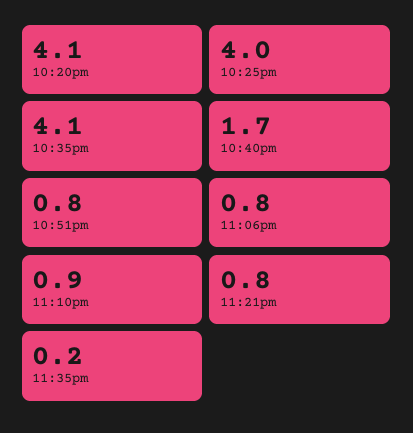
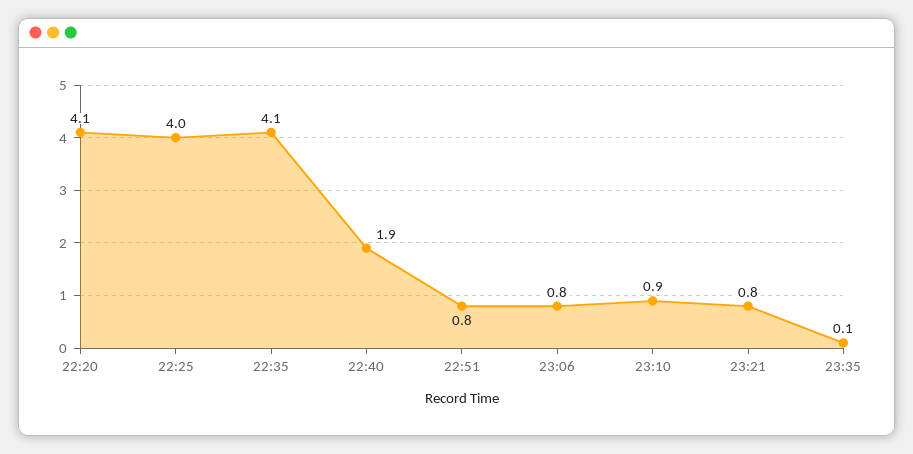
  {
    "10:20pm": 4.1,
    "10:25pm": 4,
    "10:35pm": 4.1,
-   "10:40pm": 1.7,
+   "10:40pm": 1.9,
    "10:51pm": 0.8,
    "11:06pm": 0.8,
    "11:10pm": 0.9,
    "11:21pm": 0.8,
-   "11:35pm": 0.2
+   "11:35pm": 0.1
  }

